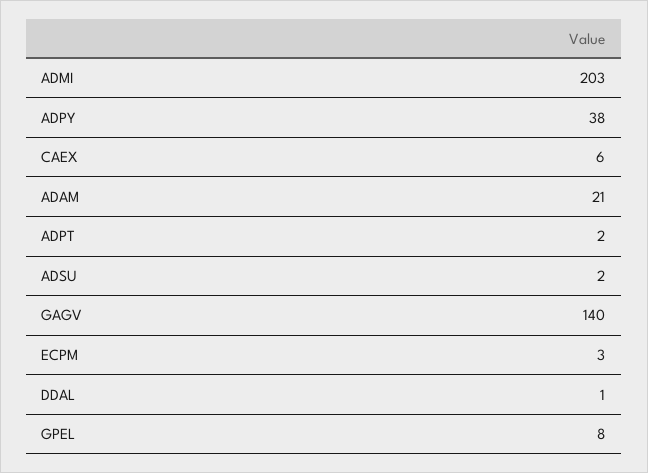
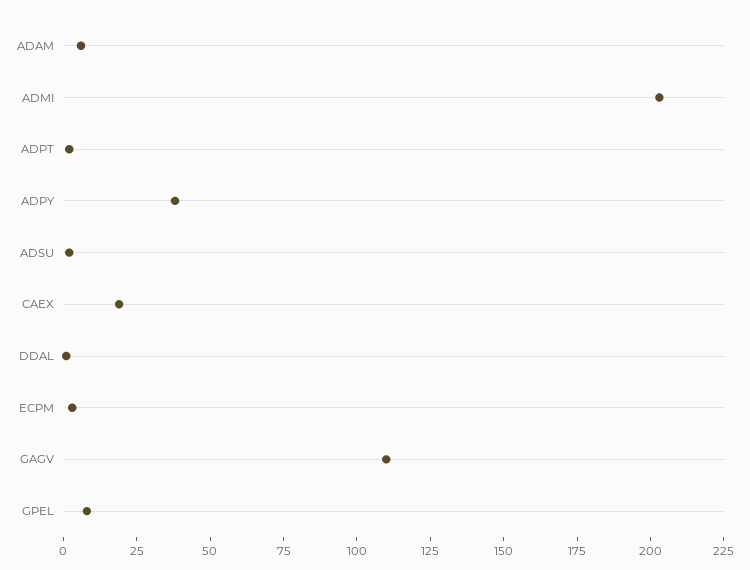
  {
    "ADMI": 203,
    "ADPY": 38,
-   "CAEX": 6,
+   "CAEX": 20,
-   "ADAM": 21,
+   "ADAM": 5,
    "ADPT": 2,
    "ADSU": 2,
-   "GAGV": 140,
+   "GAGV": 110,
    "ECPM": 3,
    "DDAL": 1,
    "GPEL": 8
  }

